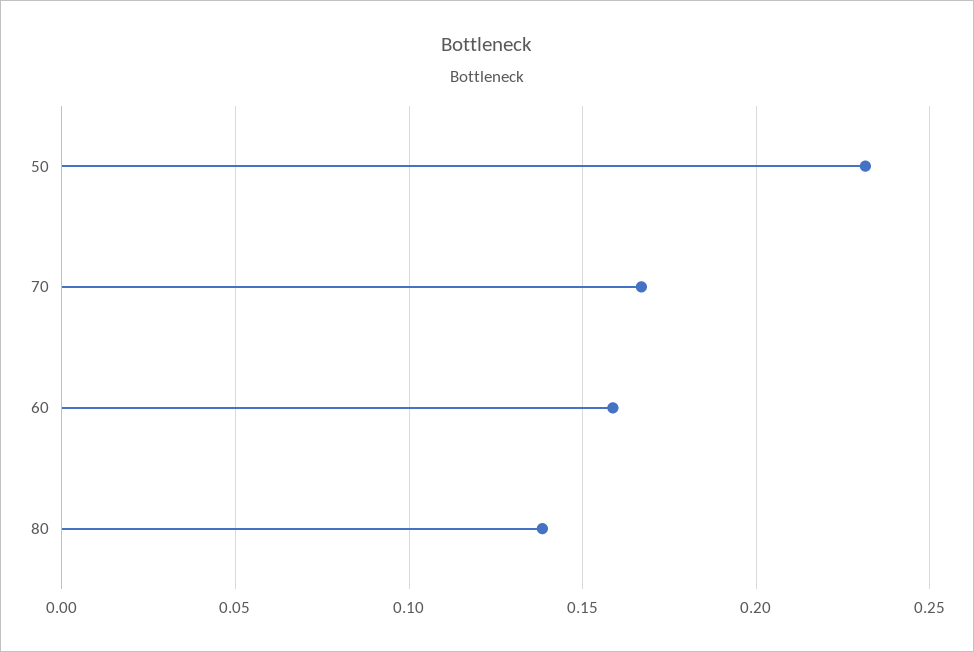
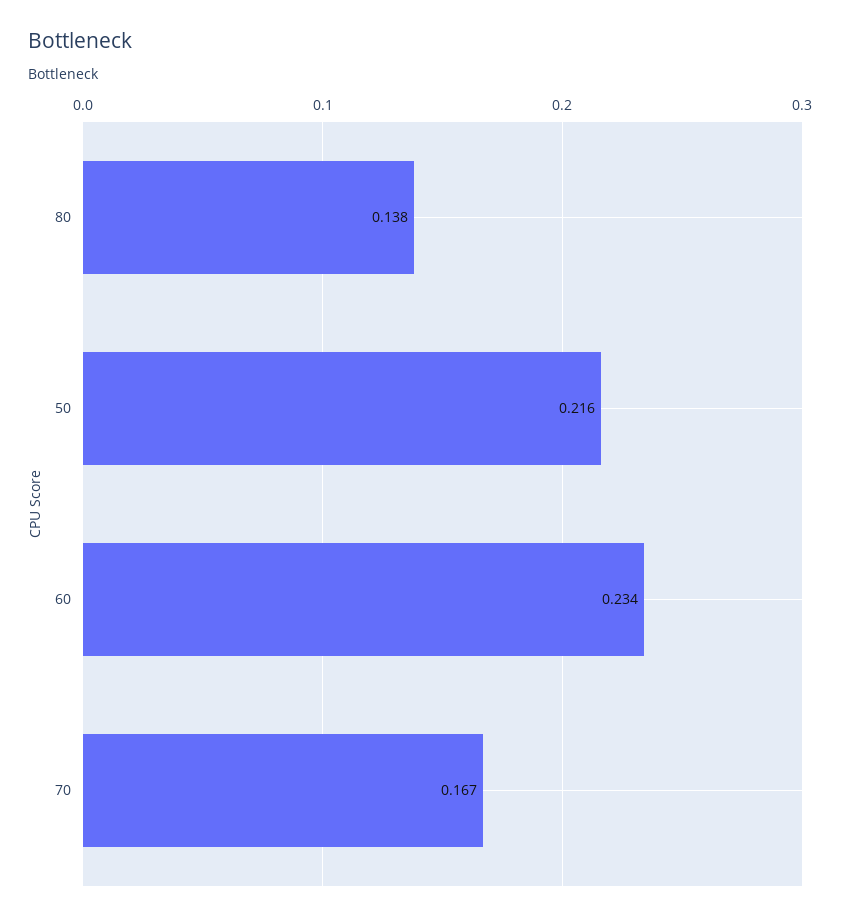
  {
-   "50": 0.23,
+   "50": 0.216,
    "70": 0.167,
-   "60": 0.16,
+   "60": 0.234,
    "80": 0.138
  }

